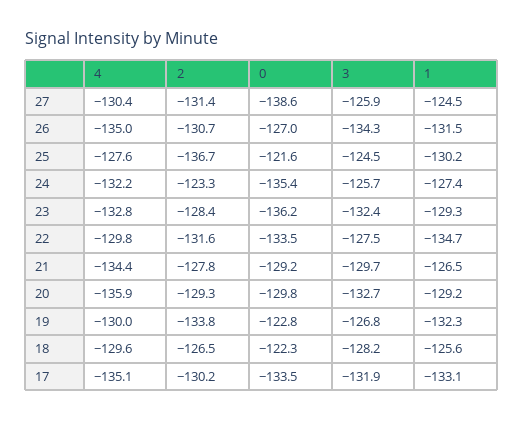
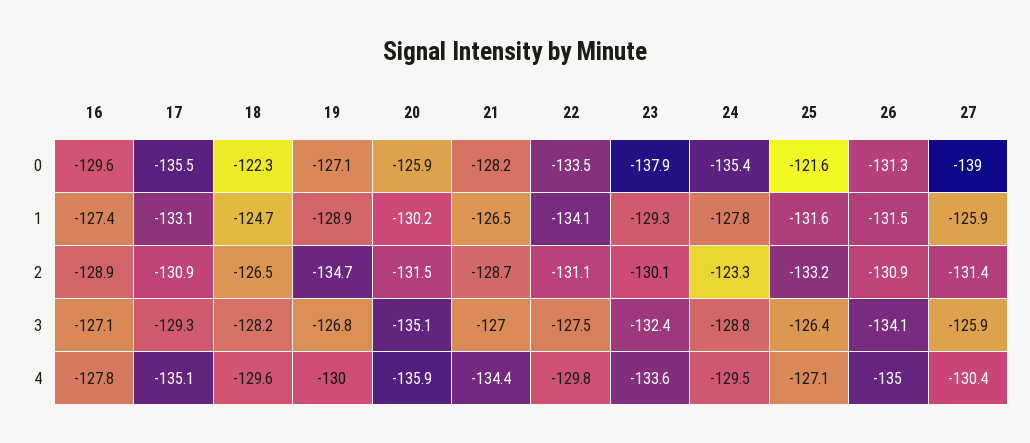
  {
    "4": {
      "27": -130.4,
      "26": -135,
-     "25": -127.6,
+     "25": -127.1,
-     "24": -132.2,
+     "24": -129.5,
-     "23": -132.8,
+     "23": -133.6,
      "22": -129.8,
      "21": -134.4,
      "20": -135.9,
      "19": -130,
      "18": -129.6,
-     "17": -135.1
+     "17": -135.1,
+     "16": -127.8
    },
    "2": {
      "27": -131.4,
-     "26": -130.7,
+     "26": -130.9,
-     "25": -136.7,
+     "25": -133.2,
      "24": -123.3,
-     "23": -128.4,
+     "23": -130.1,
-     "22": -131.6,
+     "22": -131.1,
-     "21": -127.8,
+     "21": -128.7,
-     "20": -129.3,
+     "20": -131.5,
-     "19": -133.8,
+     "19": -134.7,
      "18": -126.5,
-     "17": -130.2
+     "17": -130.9,
+     "16": -128.9
    },
    "0": {
-     "27": -138.6,
+     "27": -139,
-     "26": -127,
+     "26": -131.3,
      "25": -121.6,
      "24": -135.4,
-     "23": -136.2,
+     "23": -137.9,
      "22": -133.5,
-     "21": -129.2,
+     "21": -128.2,
-     "20": -129.8,
+     "20": -125.9,
-     "19": -122.8,
+     "19": -127.1,
      "18": -122.3,
-     "17": -133.5
+     "17": -135.5,
+     "16": -129.6
    },
    "3": {
      "27": -125.9,
-     "26": -134.3,
+     "26": -134.1,
-     "25": -124.5,
+     "25": -126.4,
-     "24": -125.7,
+     "24": -128.8,
      "23": -132.4,
      "22": -127.5,
-     "21": -129.7,
+     "21": -127,
-     "20": -132.7,
+     "20": -135.1,
      "19": -126.8,
      "18": -128.2,
-     "17": -131.9
+     "17": -129.3,
+     "16": -127.1
    },
    "1": {
-     "27": -124.5,
+     "27": -125.9,
      "26": -131.5,
-     "25": -130.2,
+     "25": -131.6,
-     "24": -127.4,
+     "24": -127.8,
      "23": -129.3,
-     "22": -134.7,
+     "22": -134.1,
      "21": -126.5,
-     "20": -129.2,
+     "20": -130.2,
-     "19": -132.3,
+     "19": -128.9,
-     "18": -125.6,
+     "18": -124.7,
-     "17": -133.1
+     "17": -133.1,
+     "16": -127.4
    }
  }

